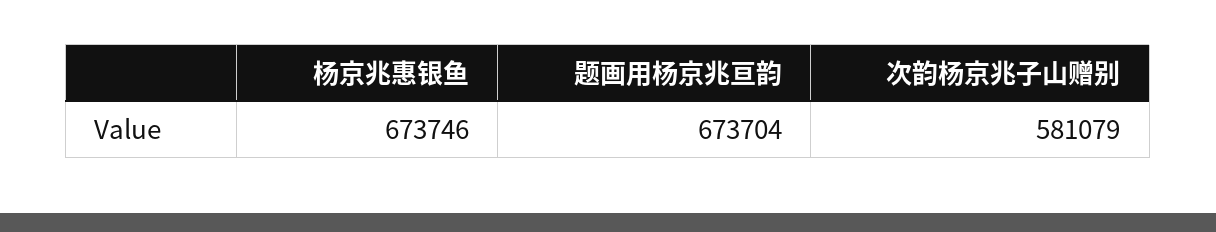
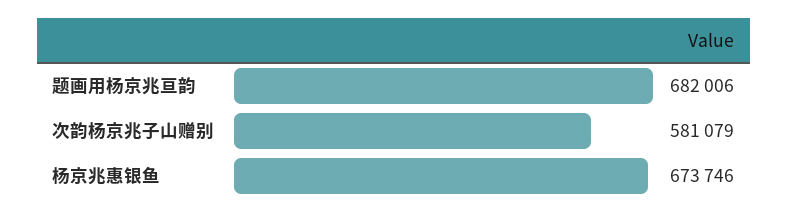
  {
    "杨京兆惠银鱼": 673746,
-   "题画用杨京兆亘韵": 673704,
+   "题画用杨京兆亘韵": 682006,
    "次韵杨京兆子山赠别": 581079
  }

